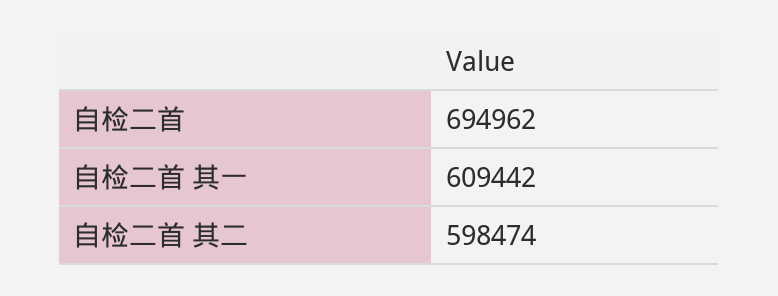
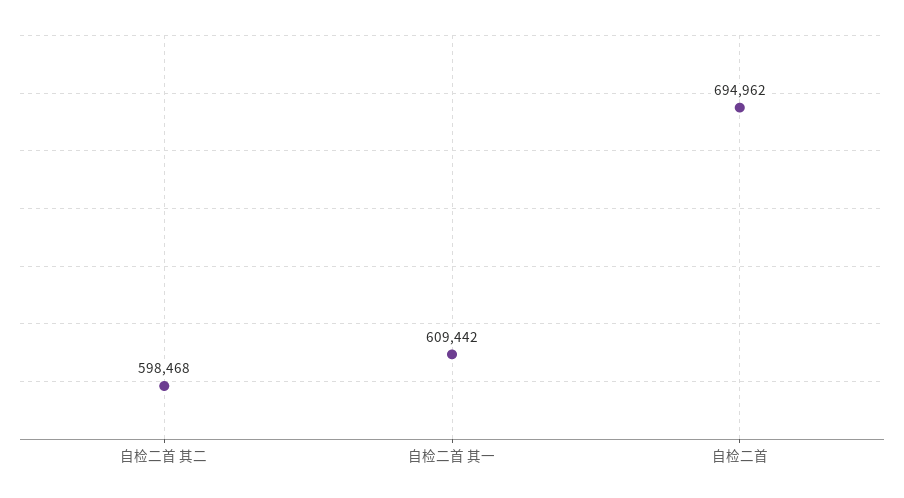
  {
    "自检二首": 694962,
    "自检二首 其一": 609442,
-   "自检二首 其二": 598474
+   "自检二首 其二": 598468
  }

